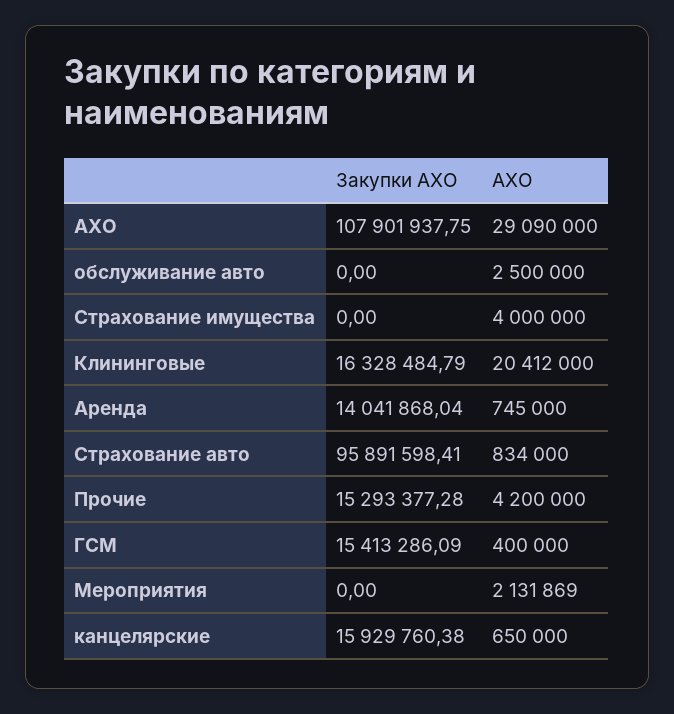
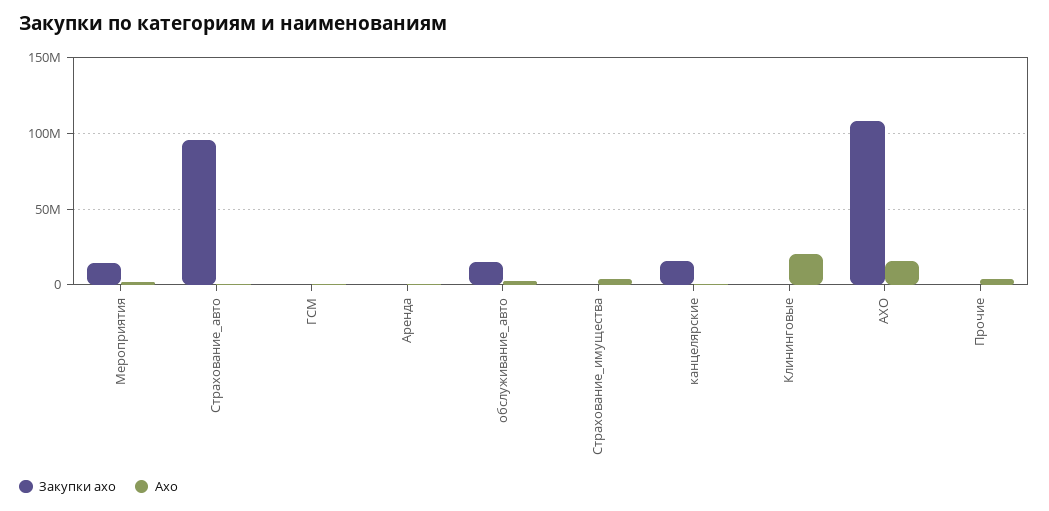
  {
    "Закупки АХО": {
      "АХО": 107901937.75,
-     "обслуживание авто": 0,
+     "обслуживание авто": 15000000,
      "Страхование имущества": 0,
-     "Клининговые": 16328484.79,
+     "Клининговые": 0,
-     "Аренда": 14041868.04,
+     "Аренда": 0,
      "Страхование авто": 95891598.41,
-     "Прочие": 15293377.28,
+     "Прочие": 0,
-     "ГСМ": 15413286.09,
+     "ГСМ": 0,
-     "Мероприятия": 0,
+     "Мероприятия": 15000000,
      "канцелярские": 15929760.38
    },
    "АХО": {
-     "АХО": 29090000,
+     "АХО": 15000000,
      "обслуживание авто": 2500000,
      "Страхование имущества": 4000000,
      "Клининговые": 20412000,
      "Аренда": 745000,
      "Страхование авто": 834000,
      "Прочие": 4200000,
      "ГСМ": 400000,
      "Мероприятия": 2131869,
      "канцелярские": 650000
    }
  }

